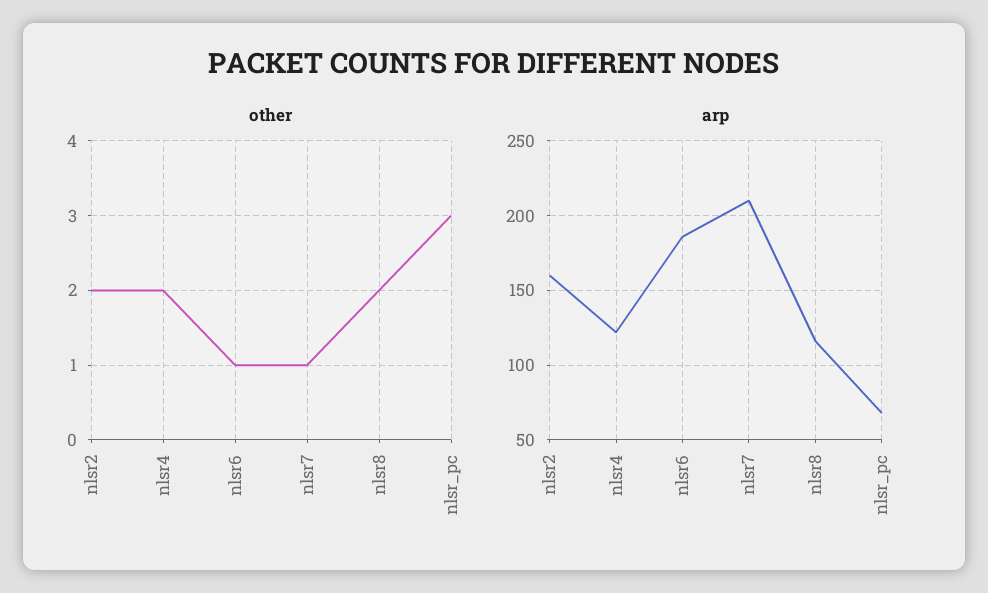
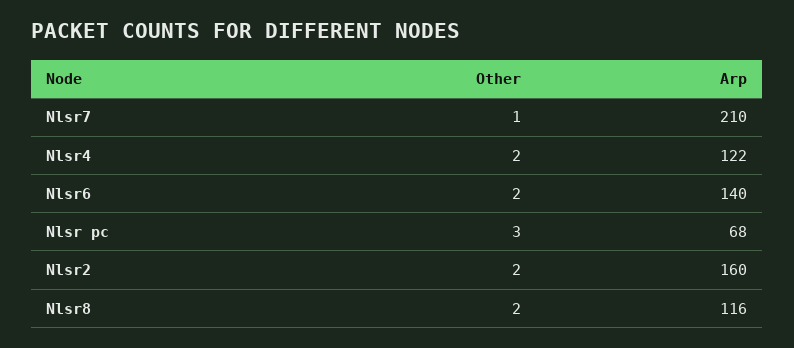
  {
    "other": {
      "nlsr2": 2,
      "nlsr4": 2,
-     "nlsr6": 1,
+     "nlsr6": 2,
      "nlsr7": 1,
      "nlsr8": 2,
      "nlsr_pc": 3
    },
    "arp": {
      "nlsr2": 160,
      "nlsr4": 122,
-     "nlsr6": 185,
+     "nlsr6": 140,
      "nlsr7": 210,
      "nlsr8": 116,
      "nlsr_pc": 68
    }
  }

